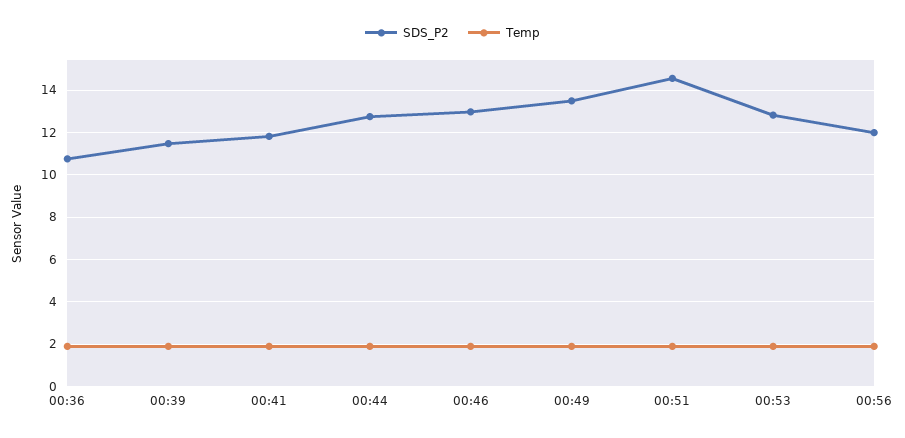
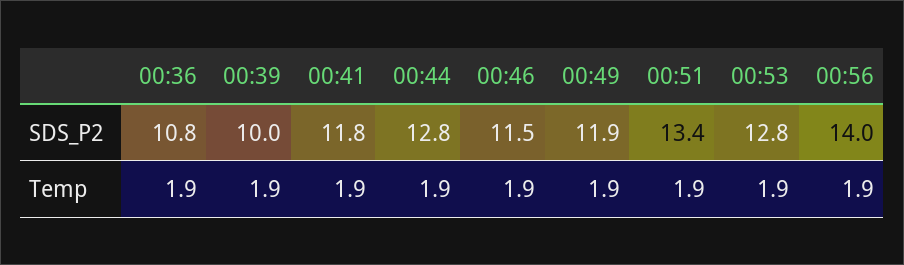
  {
    "SDS_P2": {
      "00:36": 10.8,
-     "00:39": 11.5,
+     "00:39": 10,
      "00:41": 11.8,
      "00:44": 12.8,
-     "00:46": 13,
+     "00:46": 11.5,
-     "00:49": 13.5,
+     "00:49": 11.9,
-     "00:51": 14.5,
+     "00:51": 13.4,
      "00:53": 12.8,
-     "00:56": 12
+     "00:56": 14
    },
    "Temp": {
      "00:36": 1.9,
      "00:39": 1.9,
      "00:41": 1.9,
      "00:44": 1.9,
      "00:46": 1.9,
      "00:49": 1.9,
      "00:51": 1.9,
      "00:53": 1.9,
      "00:56": 1.9
    }
  }

